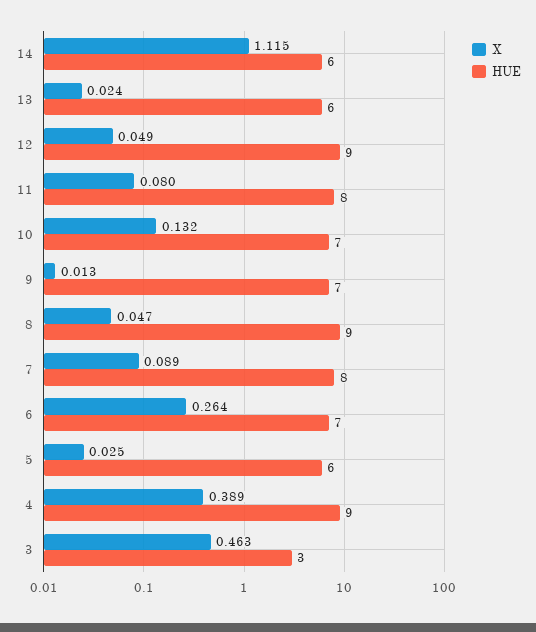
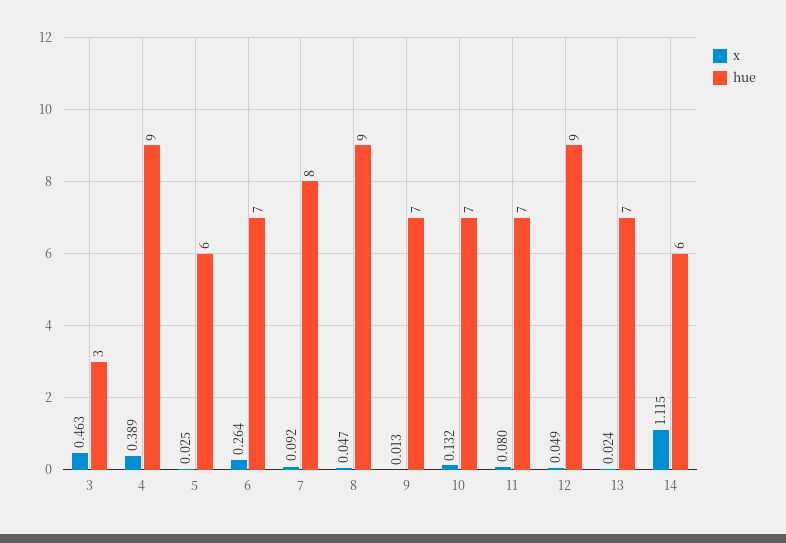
  {
    "X": {
      "14": 1.115,
      "13": 0.024,
      "12": 0.049,
      "11": 0.08,
      "10": 0.132,
      "9": 0.013,
      "8": 0.047,
-     "7": 0.089,
+     "7": 0.092,
      "6": 0.264,
      "5": 0.025,
      "4": 0.389,
      "3": 0.463
    },
    "HUE": {
      "14": 6,
-     "13": 6,
+     "13": 7,
      "12": 9,
-     "11": 8,
+     "11": 7,
      "10": 7,
      "9": 7,
      "8": 9,
      "7": 8,
      "6": 7,
      "5": 6,
      "4": 9,
      "3": 3
    }
  }

